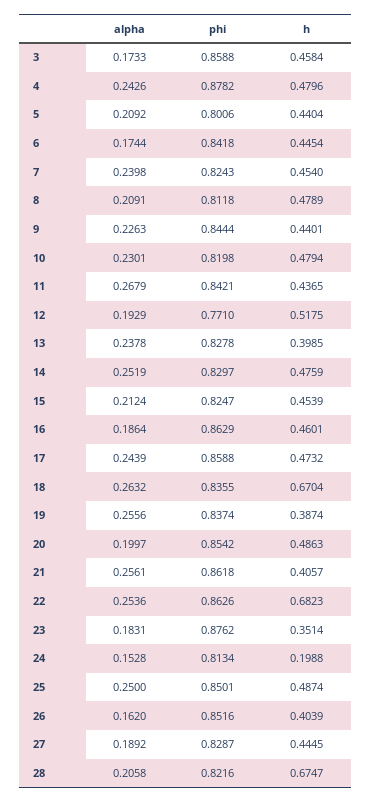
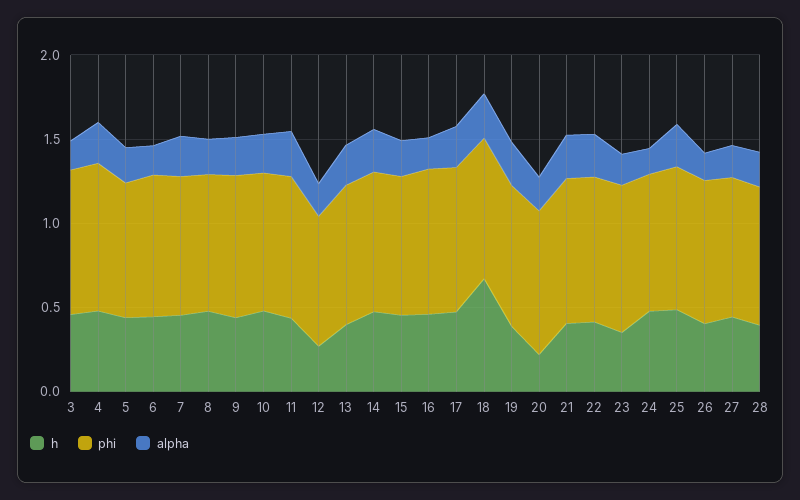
  {
    "alpha": {
      "3": 0.1733,
      "4": 0.2426,
      "5": 0.2092,
      "6": 0.1744,
      "7": 0.2398,
      "8": 0.2091,
      "9": 0.2263,
      "10": 0.2301,
      "11": 0.2679,
      "12": 0.1929,
      "13": 0.2378,
      "14": 0.2519,
      "15": 0.2124,
      "16": 0.1864,
      "17": 0.2439,
      "18": 0.2632,
      "19": 0.2556,
      "20": 0.1997,
      "21": 0.2561,
      "22": 0.2536,
      "23": 0.1831,
      "24": 0.1528,
      "25": 0.25,
      "26": 0.162,
      "27": 0.1892,
      "28": 0.2058
    },
    "phi": {
      "3": 0.8588,
      "4": 0.8782,
      "5": 0.8006,
      "6": 0.8418,
      "7": 0.8243,
      "8": 0.8118,
      "9": 0.8444,
      "10": 0.8198,
      "11": 0.8421,
      "12": 0.771,
      "13": 0.8278,
      "14": 0.8297,
      "15": 0.8247,
      "16": 0.8629,
      "17": 0.8588,
      "18": 0.8355,
      "19": 0.8374,
      "20": 0.8542,
      "21": 0.8618,
      "22": 0.8626,
      "23": 0.8762,
      "24": 0.8134,
      "25": 0.8501,
      "26": 0.8516,
      "27": 0.8287,
      "28": 0.8216
    },
    "h": {
      "3": 0.4584,
      "4": 0.4796,
      "5": 0.4404,
      "6": 0.4454,
      "7": 0.454,
      "8": 0.4789,
      "9": 0.4401,
      "10": 0.4794,
      "11": 0.4365,
-     "12": 0.5175,
+     "12": 0.3,
      "13": 0.3985,
      "14": 0.4759,
      "15": 0.4539,
      "16": 0.4601,
      "17": 0.4732,
      "18": 0.6704,
      "19": 0.3874,
-     "20": 0.4863,
+     "20": 0.2,
      "21": 0.4057,
-     "22": 0.6823,
+     "22": 0.4,
      "23": 0.3514,
-     "24": 0.1988,
+     "24": 0.5,
      "25": 0.4874,
      "26": 0.4039,
      "27": 0.4445,
-     "28": 0.6747
+     "28": 0.4
    }
  }

